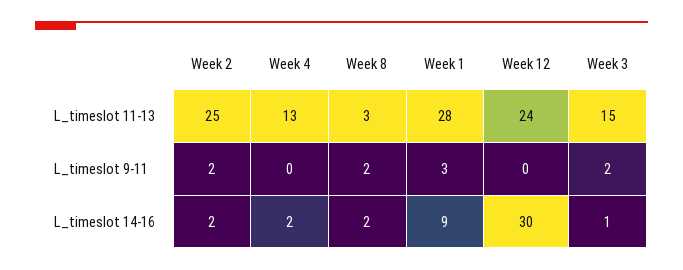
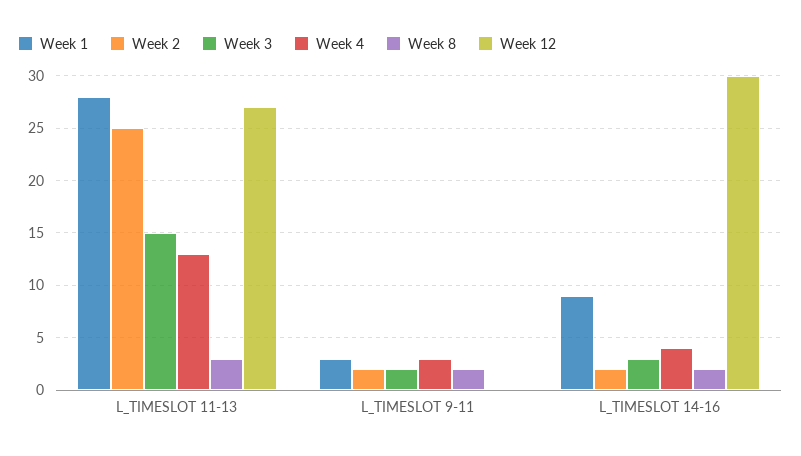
  {
    "Week 2": {
      "L_timeslot 11-13": 25,
      "L_timeslot 9-11": 2,
      "L_timeslot 14-16": 2
    },
    "Week 4": {
      "L_timeslot 11-13": 13,
-     "L_timeslot 9-11": 0,
+     "L_timeslot 9-11": 3,
-     "L_timeslot 14-16": 2
+     "L_timeslot 14-16": 4
    },
    "Week 8": {
      "L_timeslot 11-13": 3,
      "L_timeslot 9-11": 2,
      "L_timeslot 14-16": 2
    },
    "Week 1": {
      "L_timeslot 11-13": 28,
      "L_timeslot 9-11": 3,
      "L_timeslot 14-16": 9
    },
    "Week 12": {
-     "L_timeslot 11-13": 24,
+     "L_timeslot 11-13": 27,
      "L_timeslot 9-11": 0,
      "L_timeslot 14-16": 30
    },
    "Week 3": {
      "L_timeslot 11-13": 15,
      "L_timeslot 9-11": 2,
-     "L_timeslot 14-16": 1
+     "L_timeslot 14-16": 3
    }
  }

